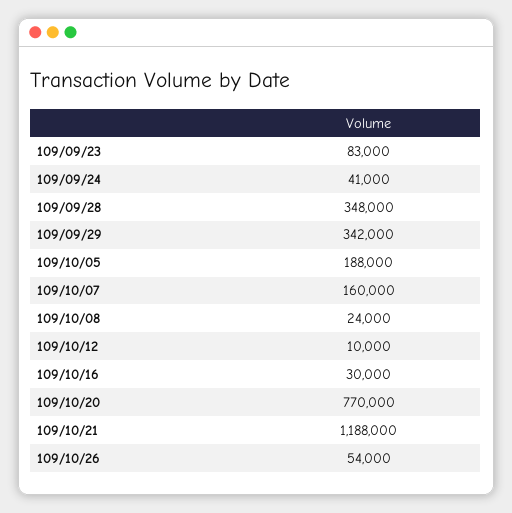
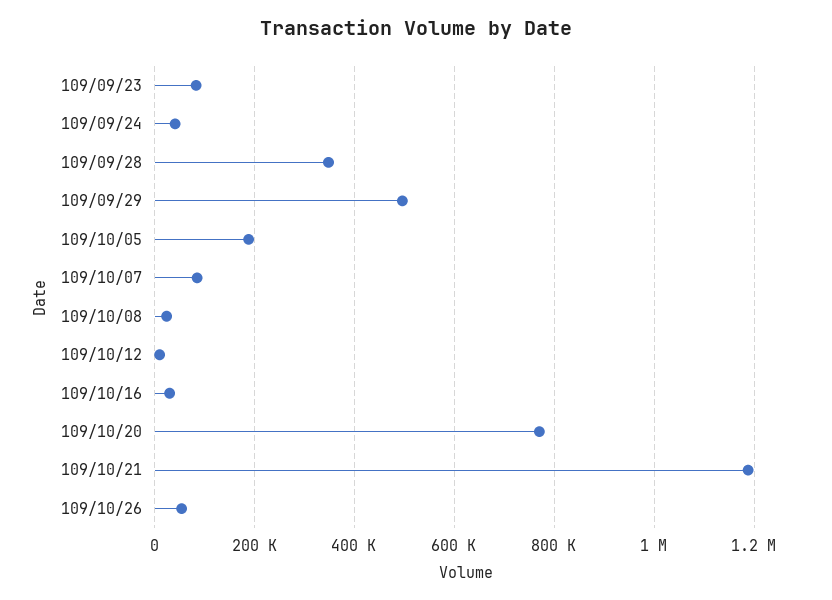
  {
    "109/09/23": 83000,
    "109/09/24": 41000,
    "109/09/28": 348000,
-   "109/09/29": 342000,
+   "109/09/29": 500000,
    "109/10/05": 188000,
-   "109/10/07": 160000,
+   "109/10/07": 80000,
    "109/10/08": 24000,
    "109/10/12": 10000,
    "109/10/16": 30000,
    "109/10/20": 770000,
    "109/10/21": 1188000,
    "109/10/26": 54000
  }

